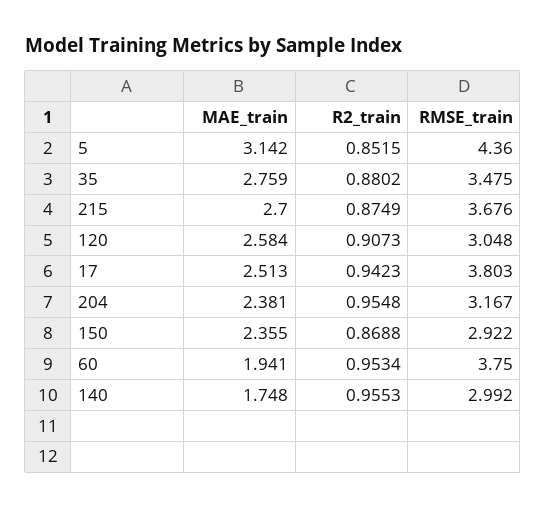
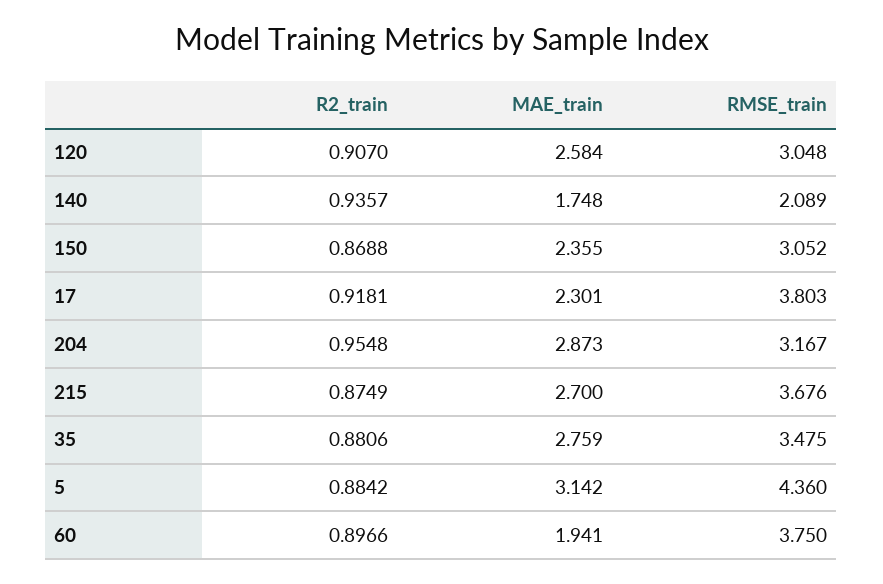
  {
    "MAE_train": {
      "5": 3.142,
      "35": 2.759,
      "215": 2.7,
      "120": 2.584,
-     "17": 2.513,
+     "17": 2.301,
-     "204": 2.381,
+     "204": 2.873,
      "150": 2.355,
      "60": 1.941,
      "140": 1.748
    },
    "R2_train": {
-     "5": 0.8515,
+     "5": 0.8842,
-     "35": 0.8802,
+     "35": 0.8806,
      "215": 0.8749,
-     "120": 0.9073,
+     "120": 0.907,
-     "17": 0.9423,
+     "17": 0.9181,
      "204": 0.9548,
      "150": 0.8688,
-     "60": 0.9534,
+     "60": 0.8966,
-     "140": 0.9553
+     "140": 0.9357
    },
    "RMSE_train": {
      "5": 4.36,
      "35": 3.475,
      "215": 3.676,
      "120": 3.048,
      "17": 3.803,
      "204": 3.167,
-     "150": 2.922,
+     "150": 3.052,
      "60": 3.75,
-     "140": 2.992
+     "140": 2.089
    }
  }

